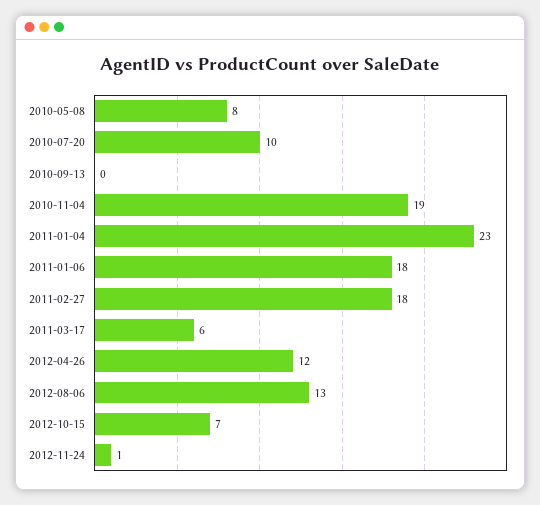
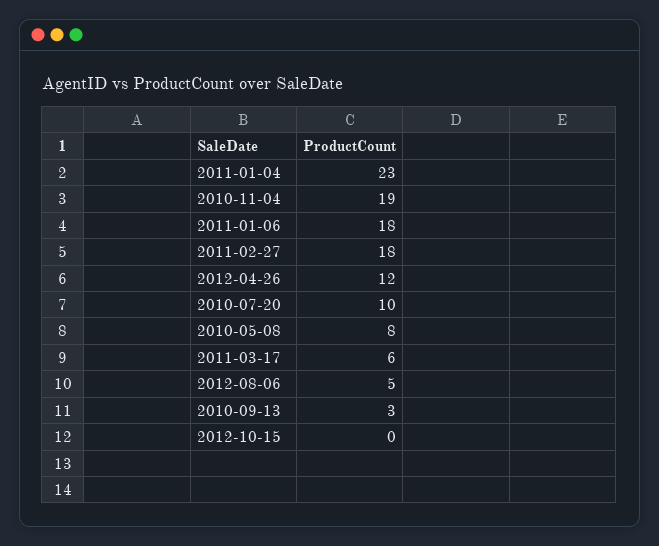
  {
    "2010-05-08": 8,
    "2010-07-20": 10,
-   "2010-09-13": 0,
+   "2010-09-13": 3,
    "2010-11-04": 19,
    "2011-01-04": 23,
    "2011-01-06": 18,
    "2011-02-27": 18,
    "2011-03-17": 6,
    "2012-04-26": 12,
-   "2012-08-06": 13,
+   "2012-08-06": 5,
-   "2012-10-15": 7,
+   "2012-10-15": 0
-   "2012-11-24": 1
  }

